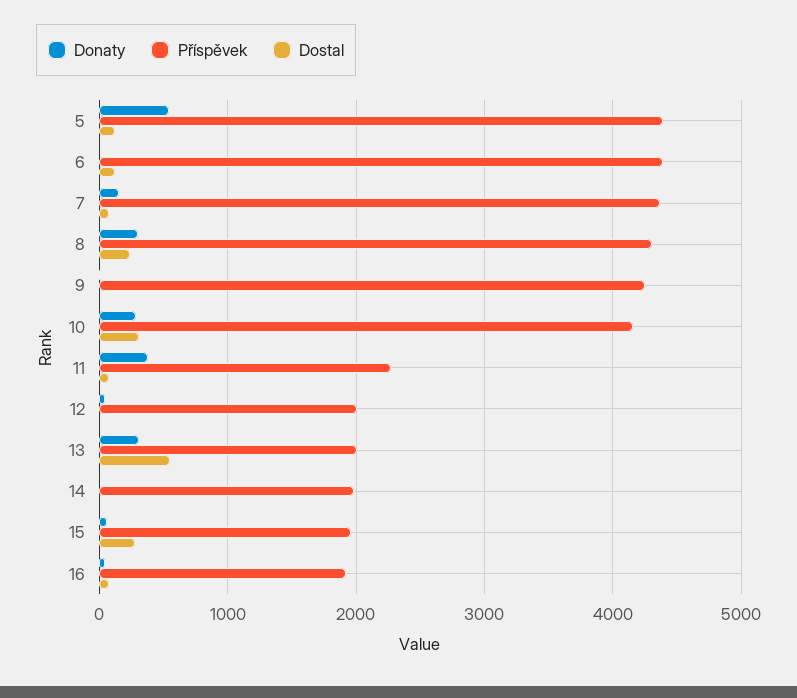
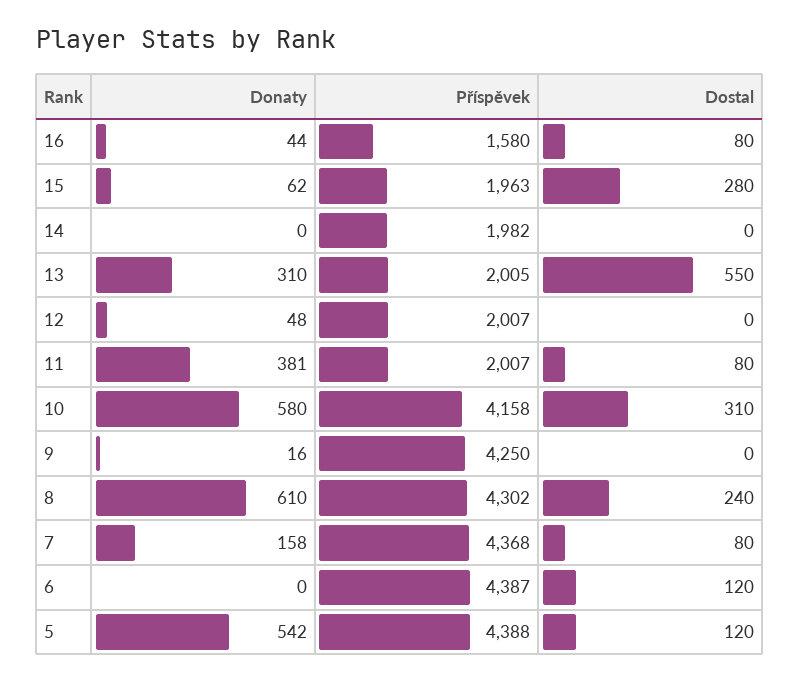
  {
    "Donaty": {
      "5": 542,
      "6": 0,
      "7": 158,
-     "8": 300,
+     "8": 610,
      "9": 16,
-     "10": 300,
+     "10": 580,
      "11": 381,
      "12": 48,
      "13": 310,
      "14": 0,
      "15": 62,
      "16": 44
    },
    "Příspěvek": {
      "5": 4388,
      "6": 4387,
      "7": 4368,
      "8": 4302,
      "9": 4250,
      "10": 4158,
-     "11": 2300,
+     "11": 2007,
      "12": 2007,
      "13": 2005,
      "14": 1982,
      "15": 1963,
-     "16": 1900
+     "16": 1580
    },
    "Dostal": {
      "5": 120,
      "6": 120,
      "7": 80,
      "8": 240,
      "9": 0,
      "10": 310,
      "11": 80,
      "12": 0,
      "13": 550,
      "14": 0,
      "15": 280,
      "16": 80
    }
  }

